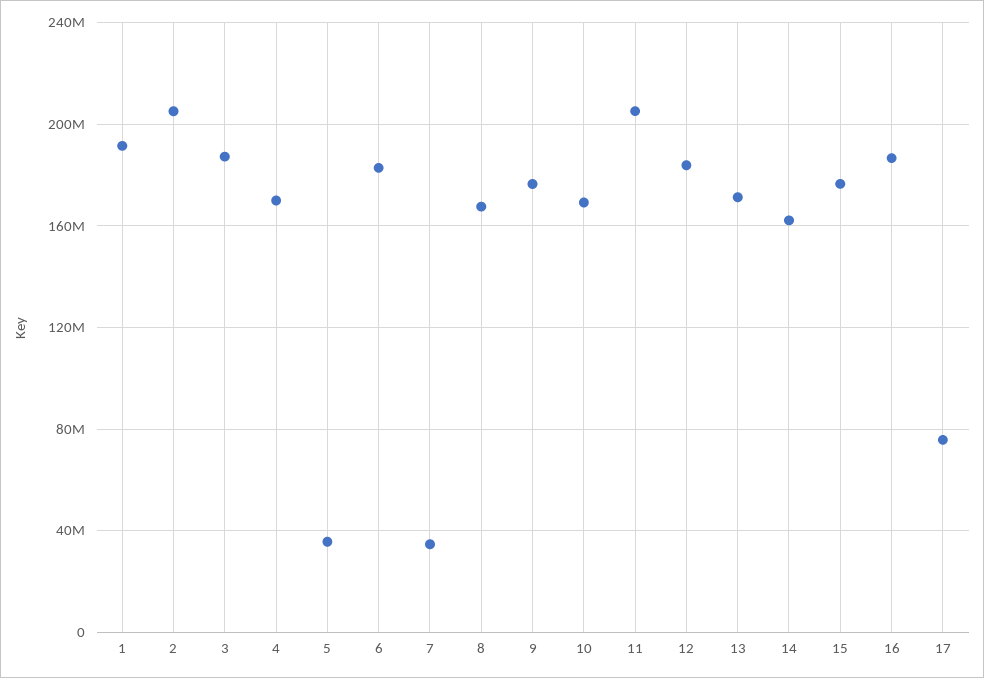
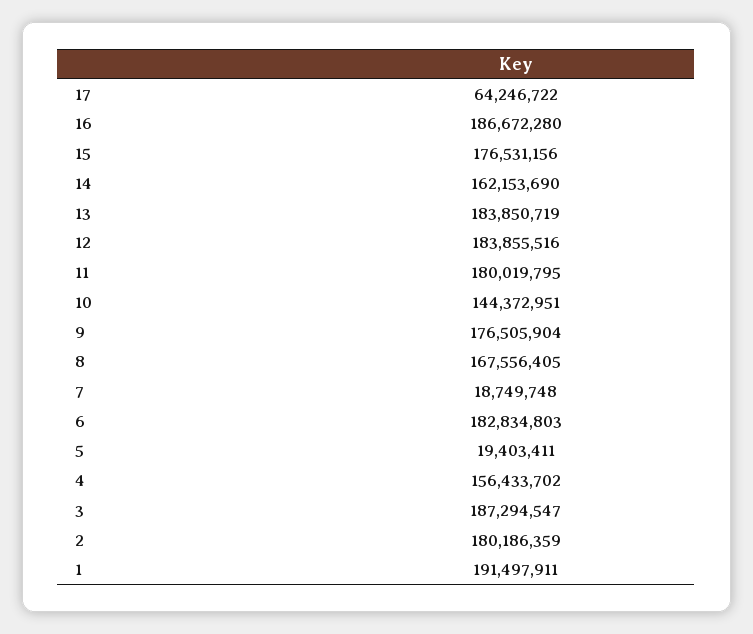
  {
    "1": 191497911,
-   "2": 205000000,
+   "2": 180186359,
    "3": 187294547,
-   "4": 170000000,
+   "4": 156433702,
-   "5": 35000000,
+   "5": 19403411,
    "6": 182834803,
-   "7": 35000000,
+   "7": 18749748,
    "8": 167556405,
    "9": 176505904,
-   "10": 170000000,
+   "10": 144372951,
-   "11": 205000000,
+   "11": 180019795,
    "12": 183855516,
-   "13": 170000000,
+   "13": 183850719,
    "14": 162153690,
    "15": 176531156,
    "16": 186672280,
-   "17": 75000000
+   "17": 64246722
  }

